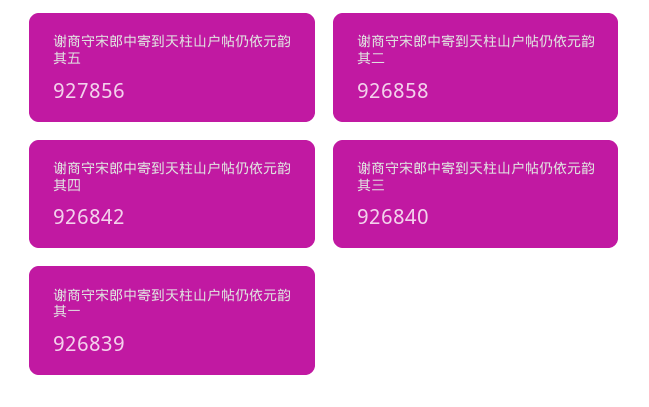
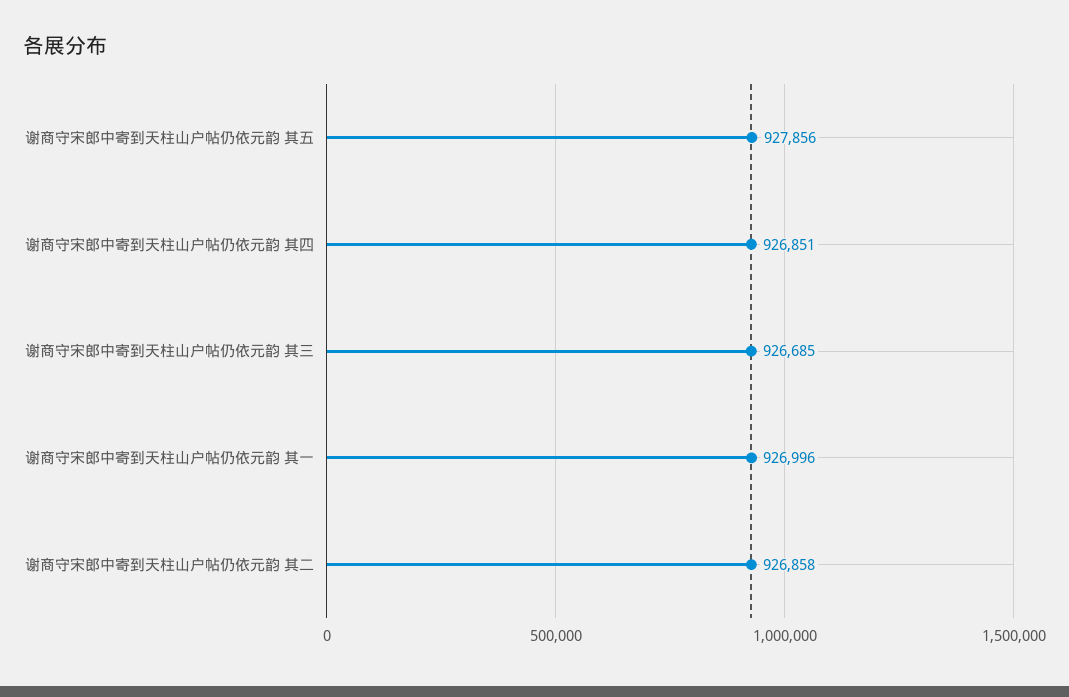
  {
    "谢商守宋郎中寄到天柱山户帖仍依元韵 其五": 927856,
    "谢商守宋郎中寄到天柱山户帖仍依元韵 其二": 926858,
-   "谢商守宋郎中寄到天柱山户帖仍依元韵 其四": 926842,
+   "谢商守宋郎中寄到天柱山户帖仍依元韵 其四": 926851,
-   "谢商守宋郎中寄到天柱山户帖仍依元韵 其三": 926840,
+   "谢商守宋郎中寄到天柱山户帖仍依元韵 其三": 926685,
-   "谢商守宋郎中寄到天柱山户帖仍依元韵 其一": 926839
+   "谢商守宋郎中寄到天柱山户帖仍依元韵 其一": 926996
  }

